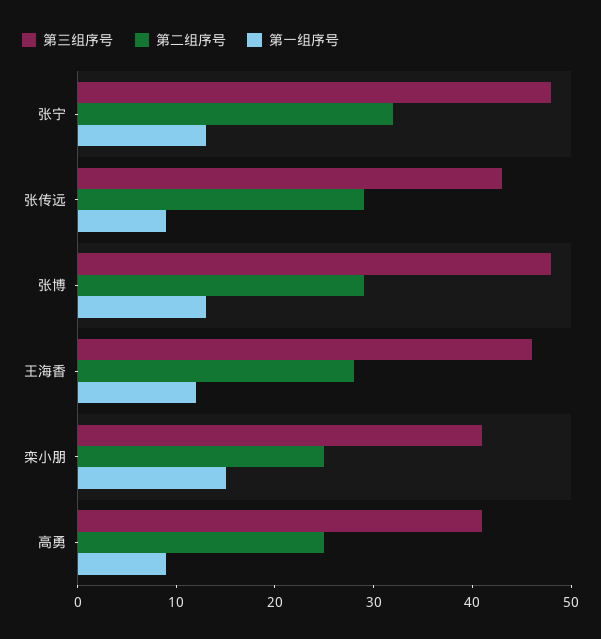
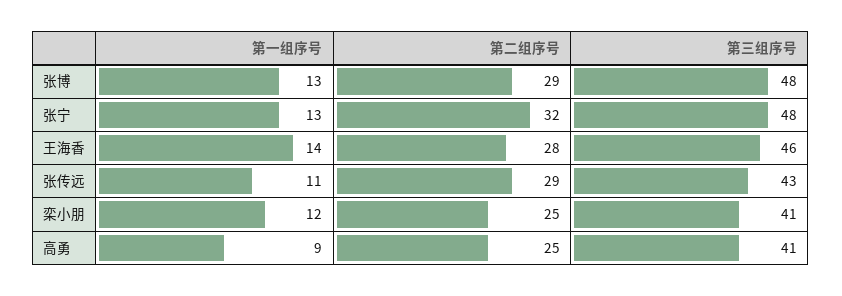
  {
    "第三组序号": {
      "张宁": 48,
      "张传远": 43,
      "张博": 48,
      "王海香": 46,
      "栾小朋": 41,
      "高勇": 41
    },
    "第二组序号": {
      "张宁": 32,
      "张传远": 29,
      "张博": 29,
      "王海香": 28,
      "栾小朋": 25,
      "高勇": 25
    },
    "第一组序号": {
      "张宁": 13,
-     "张传远": 9,
+     "张传远": 11,
      "张博": 13,
-     "王海香": 12,
+     "王海香": 14,
-     "栾小朋": 15,
+     "栾小朋": 12,
      "高勇": 9
    }
  }

